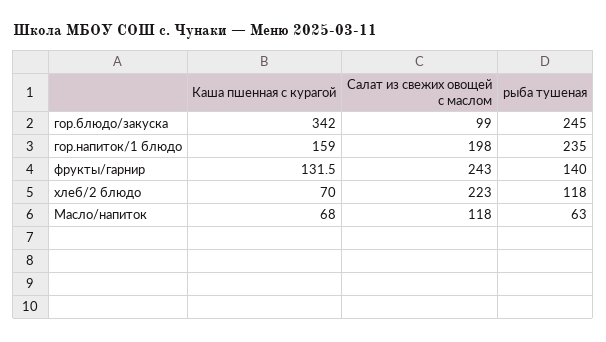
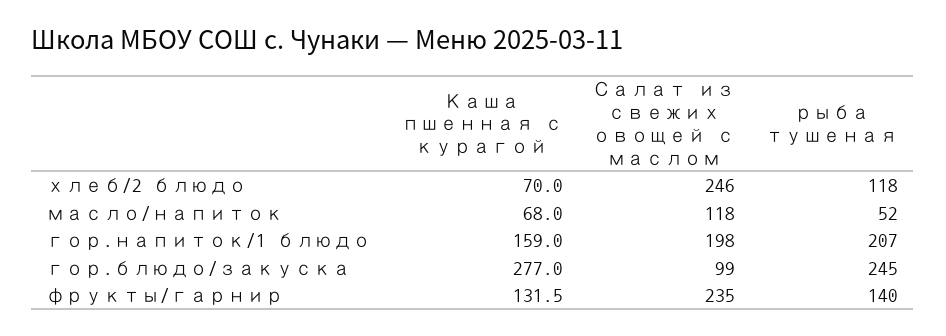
  {
    "Каша пшенная с курагой": {
-     "гор.блюдо/закуска": 342,
+     "гор.блюдо/закуска": 277,
      "гор.напиток/1 блюдо": 159,
      "фрукты/гарнир": 131.5,
      "хлеб/2 блюдо": 70,
      "Масло/напиток": 68
    },
    "Салат из свежих овощей с маслом": {
      "гор.блюдо/закуска": 99,
      "гор.напиток/1 блюдо": 198,
-     "фрукты/гарнир": 243,
+     "фрукты/гарнир": 235,
-     "хлеб/2 блюдо": 223,
+     "хлеб/2 блюдо": 246,
      "Масло/напиток": 118
    },
    "рыба тушеная": {
      "гор.блюдо/закуска": 245,
-     "гор.напиток/1 блюдо": 235,
+     "гор.напиток/1 блюдо": 207,
      "фрукты/гарнир": 140,
      "хлеб/2 блюдо": 118,
-     "Масло/напиток": 63
+     "Масло/напиток": 52
    }
  }

